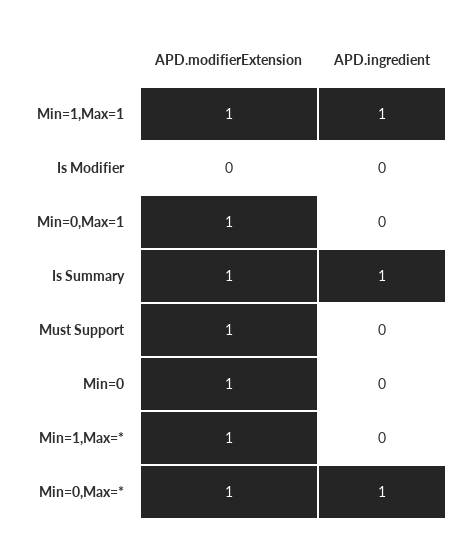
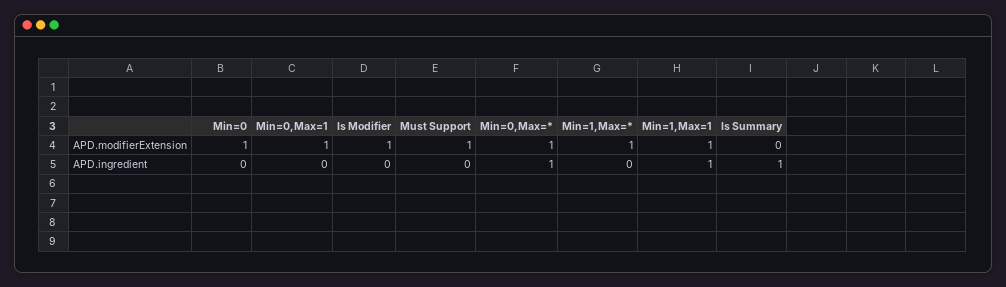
  {
    "APD.modifierExtension": {
      "Min=1,Max=1": 1,
-     "Is Modifier": 0,
+     "Is Modifier": 1,
      "Min=0,Max=1": 1,
-     "Is Summary": 1,
+     "Is Summary": 0,
      "Must Support": 1,
      "Min=0": 1,
      "Min=1,Max=*": 1,
      "Min=0,Max=*": 1
    },
    "APD.ingredient": {
      "Min=1,Max=1": 1,
      "Is Modifier": 0,
      "Min=0,Max=1": 0,
      "Is Summary": 1,
      "Must Support": 0,
      "Min=0": 0,
      "Min=1,Max=*": 0,
      "Min=0,Max=*": 1
    }
  }

